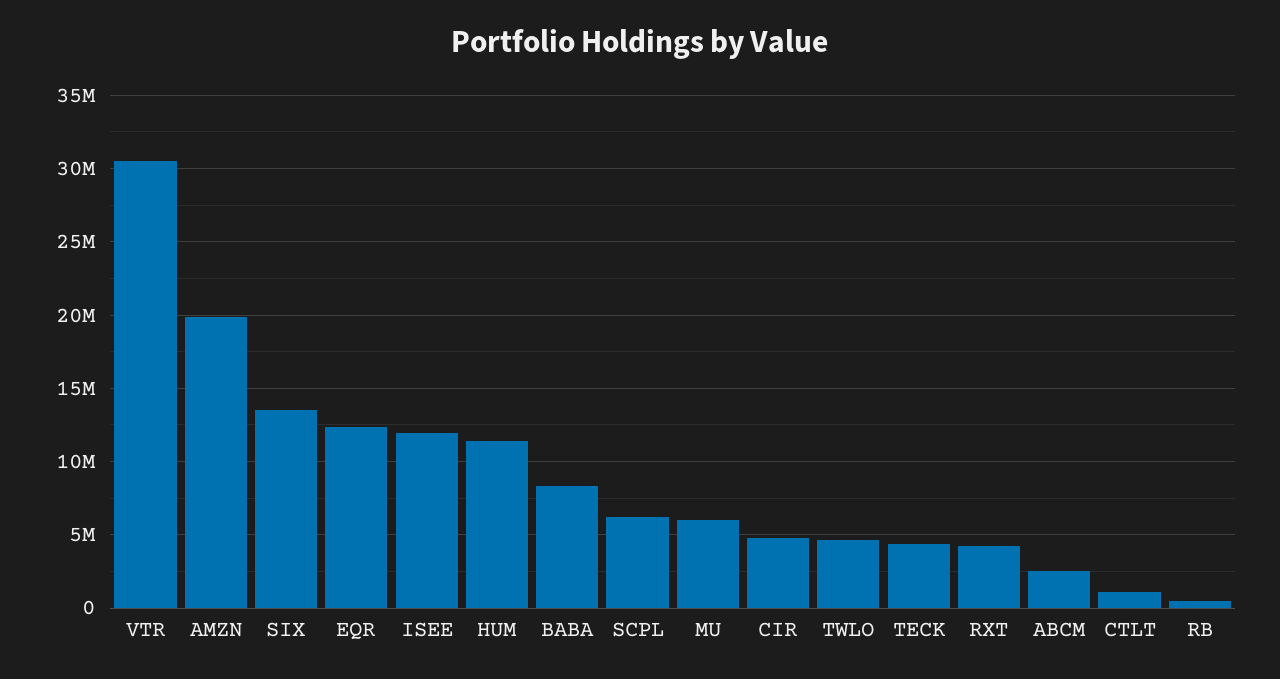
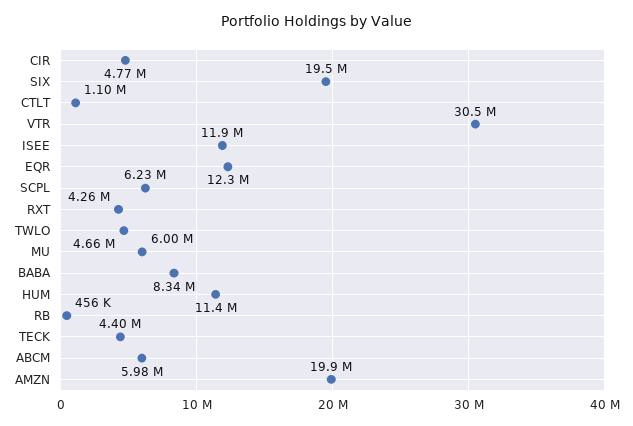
  {
    "VTR": 30500000,
    "AMZN": 19900000,
-   "SIX": 13500000,
+   "SIX": 19500000,
    "EQR": 12300000,
    "ISEE": 11900000,
    "HUM": 11400000,
    "BABA": 8340000,
    "SCPL": 6230000,
    "MU": 6000000,
    "CIR": 4770000,
    "TWLO": 4660000,
    "TECK": 4400000,
    "RXT": 4260000,
-   "ABCM": 2500000,
+   "ABCM": 5980000,
    "CTLT": 1100000,
    "RB": 456000
  }

